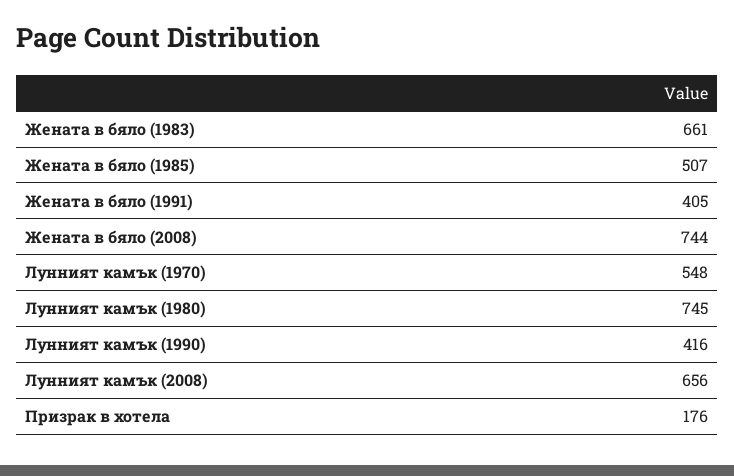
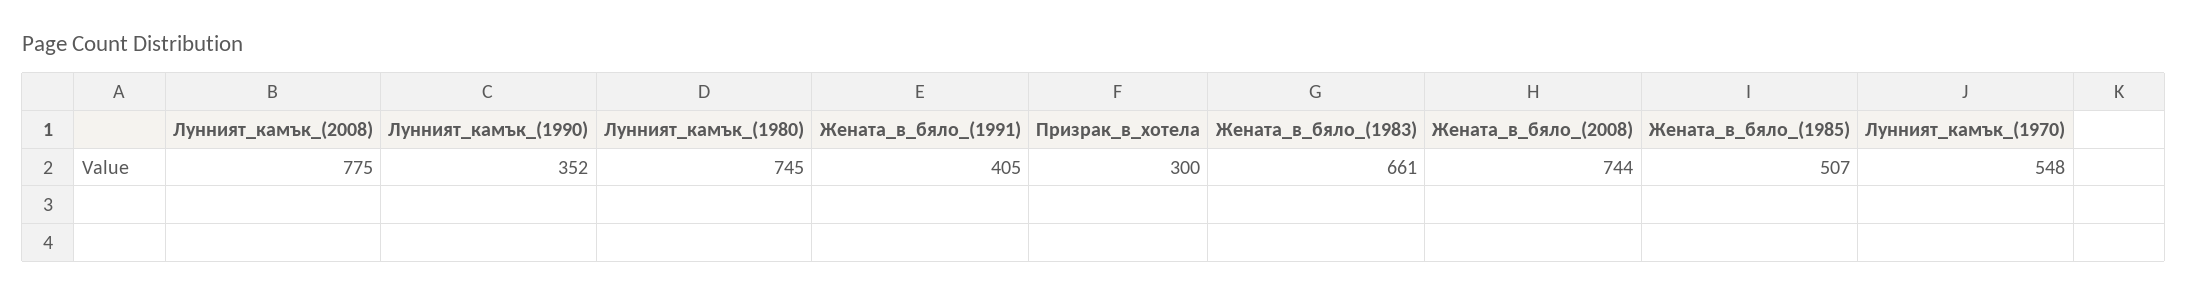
  {
    "Жената в бяло (1983)": 661,
    "Жената в бяло (1985)": 507,
    "Жената в бяло (1991)": 405,
    "Жената в бяло (2008)": 744,
    "Лунният камък (1970)": 548,
    "Лунният камък (1980)": 745,
-   "Лунният камък (1990)": 416,
+   "Лунният камък (1990)": 352,
-   "Лунният камък (2008)": 656,
+   "Лунният камък (2008)": 775,
-   "Призрак в хотела": 176
+   "Призрак в хотела": 300
  }

